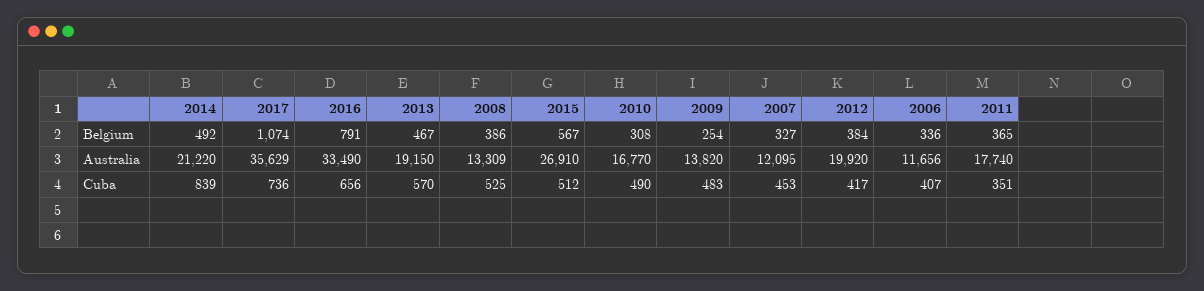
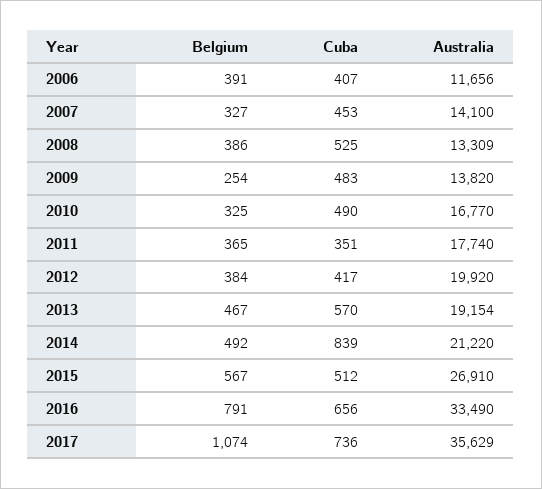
  {
    "2014": {
      "Belgium": 492,
      "Australia": 21220,
      "Cuba": 839
    },
    "2017": {
      "Belgium": 1074,
      "Australia": 35629,
      "Cuba": 736
    },
    "2016": {
      "Belgium": 791,
      "Australia": 33490,
      "Cuba": 656
    },
    "2013": {
      "Belgium": 467,
-     "Australia": 19150,
+     "Australia": 19154,
      "Cuba": 570
    },
    "2008": {
      "Belgium": 386,
      "Australia": 13309,
      "Cuba": 525
    },
    "2015": {
      "Belgium": 567,
      "Australia": 26910,
      "Cuba": 512
    },
    "2010": {
-     "Belgium": 308,
+     "Belgium": 325,
      "Australia": 16770,
      "Cuba": 490
    },
    "2009": {
      "Belgium": 254,
      "Australia": 13820,
      "Cuba": 483
    },
    "2007": {
      "Belgium": 327,
-     "Australia": 12095,
+     "Australia": 14100,
      "Cuba": 453
    },
    "2012": {
      "Belgium": 384,
      "Australia": 19920,
      "Cuba": 417
    },
    "2006": {
-     "Belgium": 336,
+     "Belgium": 391,
      "Australia": 11656,
      "Cuba": 407
    },
    "2011": {
      "Belgium": 365,
      "Australia": 17740,
      "Cuba": 351
    }
  }

